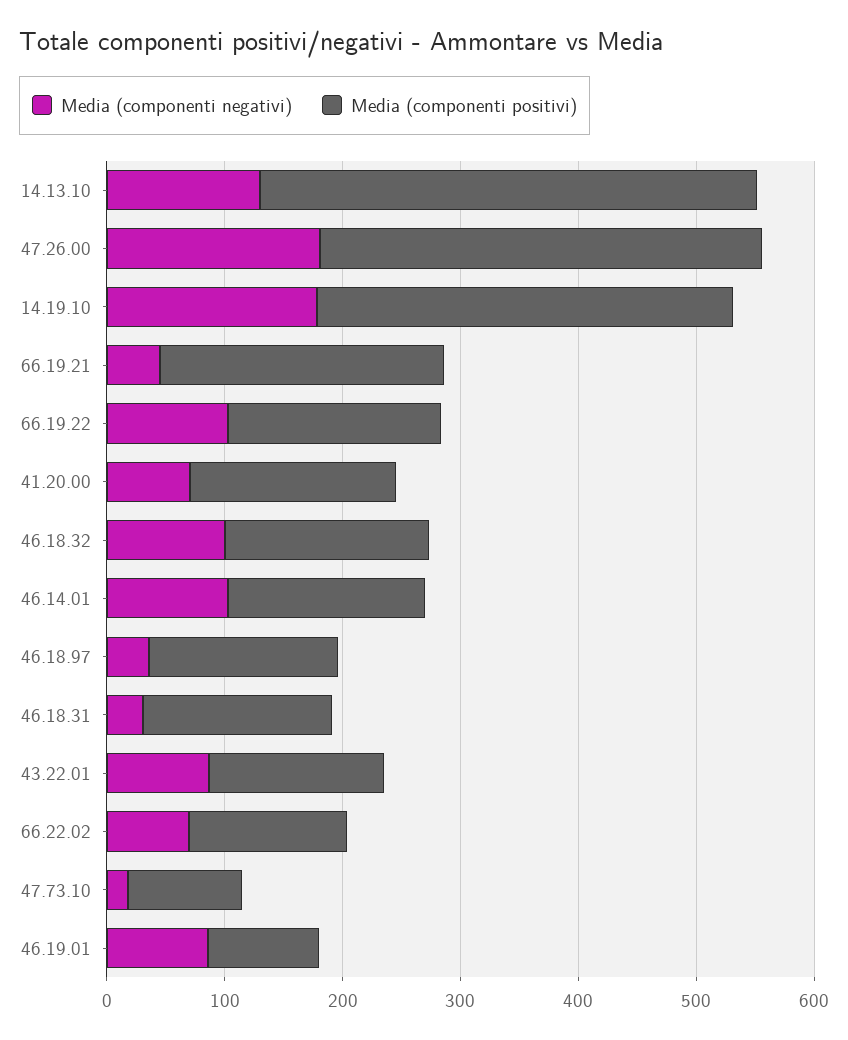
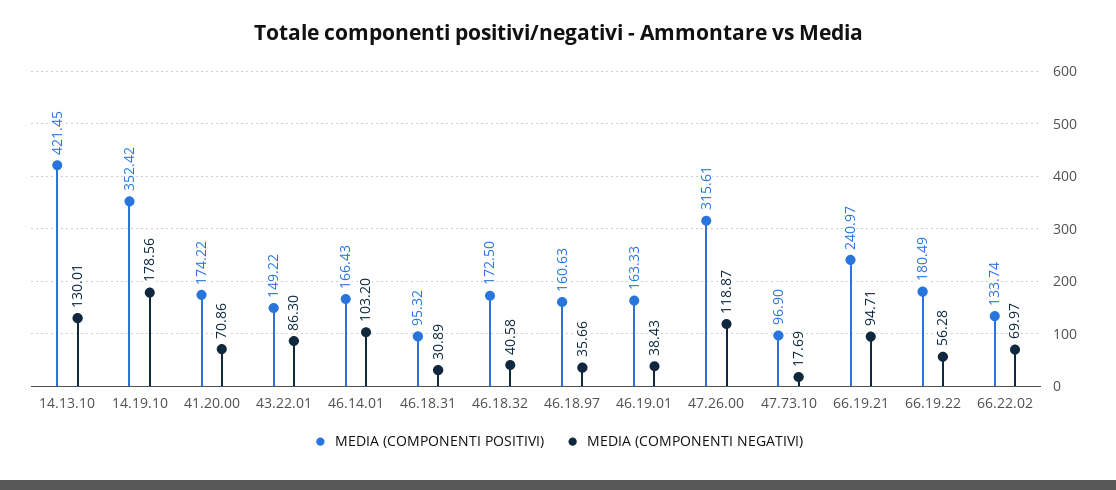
  {
    "Media (componenti negativi)": {
      "14.13.10": 130.01,
-     "47.26.00": 180,
+     "47.26.00": 118.87,
      "14.19.10": 178.56,
-     "66.19.21": 40,
+     "66.19.21": 94.71,
-     "66.19.22": 100,
+     "66.19.22": 56.28,
      "41.20.00": 70.86,
-     "46.18.32": 100,
+     "46.18.32": 40.58,
      "46.14.01": 103.2,
      "46.18.97": 35.66,
      "46.18.31": 30.89,
      "43.22.01": 86.3,
      "66.22.02": 69.97,
      "47.73.10": 17.69,
-     "46.19.01": 80
+     "46.19.01": 38.43
    },
    "Media (componenti positivi)": {
      "14.13.10": 421.45,
-     "47.26.00": 380,
+     "47.26.00": 315.61,
      "14.19.10": 352.42,
      "66.19.21": 240.97,
      "66.19.22": 180.49,
      "41.20.00": 174.22,
      "46.18.32": 172.5,
      "46.14.01": 166.43,
      "46.18.97": 160.63,
-     "46.18.31": 160,
+     "46.18.31": 95.32,
      "43.22.01": 149.22,
      "66.22.02": 133.74,
      "47.73.10": 96.9,
-     "46.19.01": 100
+     "46.19.01": 163.33
    }
  }

